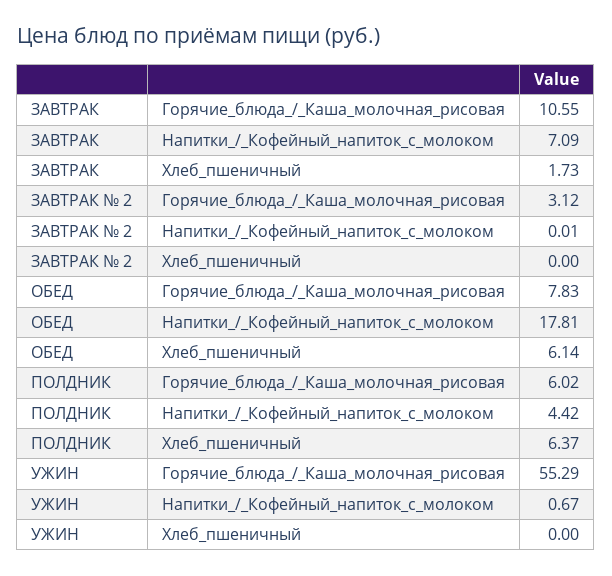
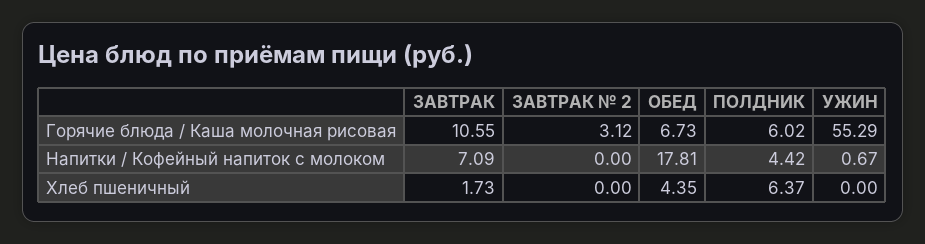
  {
    "ЗАВТРАК": {
      "Горячие_блюда_/_Каша_молочная_рисовая": 10.55,
      "Напитки_/_Кофейный_напиток_с_молоком": 7.09,
      "Хлеб_пшеничный": 1.73
    },
    "ЗАВТРАК № 2": {
      "Горячие_блюда_/_Каша_молочная_рисовая": 3.12,
-     "Напитки_/_Кофейный_напиток_с_молоком": 0.01,
+     "Напитки_/_Кофейный_напиток_с_молоком": 0,
      "Хлеб_пшеничный": 0
    },
    "ОБЕД": {
-     "Горячие_блюда_/_Каша_молочная_рисовая": 7.83,
+     "Горячие_блюда_/_Каша_молочная_рисовая": 6.73,
      "Напитки_/_Кофейный_напиток_с_молоком": 17.81,
-     "Хлеб_пшеничный": 6.14
+     "Хлеб_пшеничный": 4.35
    },
    "ПОЛДНИК": {
      "Горячие_блюда_/_Каша_молочная_рисовая": 6.02,
      "Напитки_/_Кофейный_напиток_с_молоком": 4.42,
      "Хлеб_пшеничный": 6.37
    },
    "УЖИН": {
      "Горячие_блюда_/_Каша_молочная_рисовая": 55.29,
      "Напитки_/_Кофейный_напиток_с_молоком": 0.67,
      "Хлеб_пшеничный": 0
    }
  }

